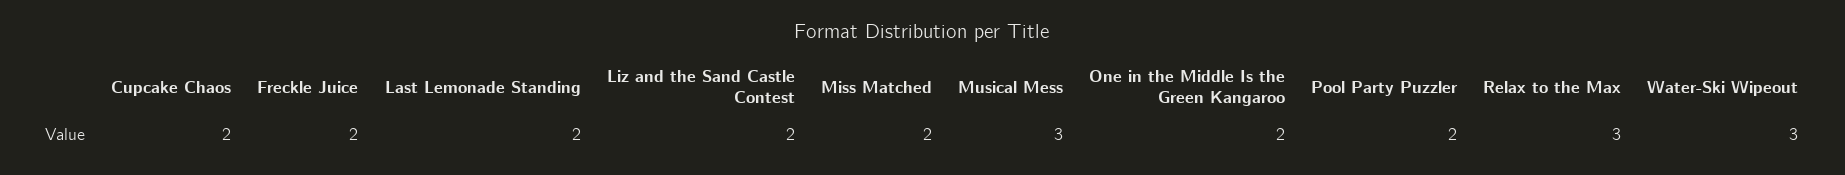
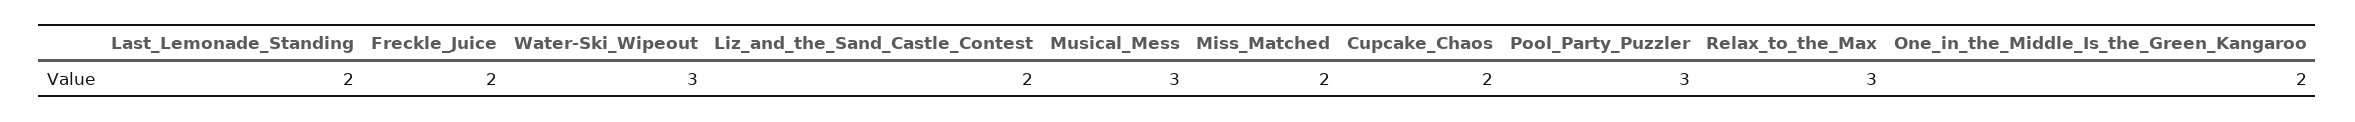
  {
    "Cupcake Chaos": 2,
    "Freckle Juice": 2,
    "Last Lemonade Standing": 2,
    "Liz and the Sand Castle Contest": 2,
    "Miss Matched": 2,
    "Musical Mess": 3,
    "One in the Middle Is the Green Kangaroo": 2,
-   "Pool Party Puzzler": 2,
+   "Pool Party Puzzler": 3,
    "Relax to the Max": 3,
    "Water-Ski Wipeout": 3
  }

